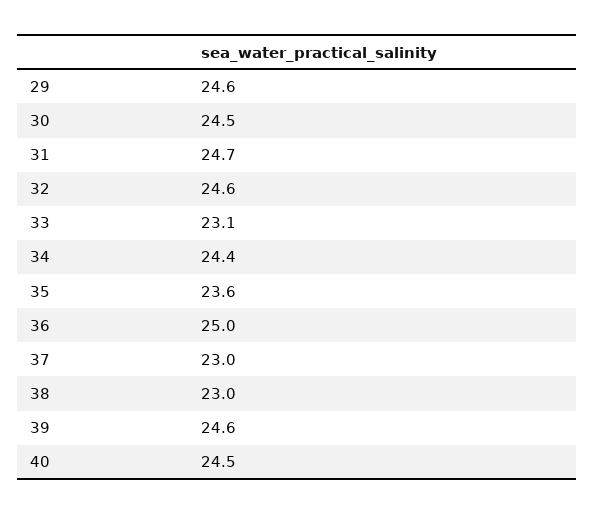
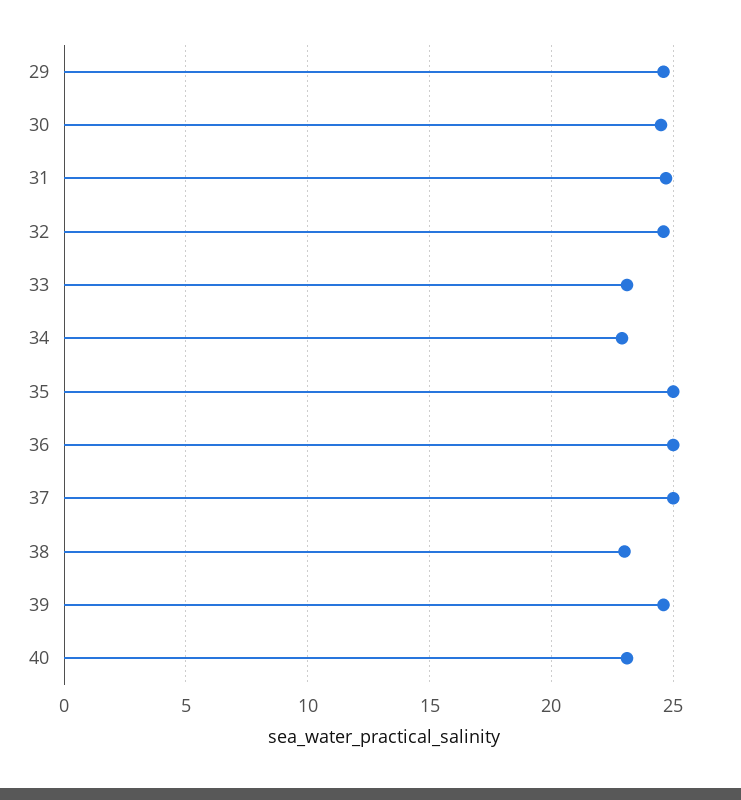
  {
    "29": 24.6,
    "30": 24.5,
    "31": 24.7,
    "32": 24.6,
    "33": 23.1,
-   "34": 24.4,
+   "34": 23,
-   "35": 23.6,
+   "35": 25,
    "36": 25,
-   "37": 23,
+   "37": 25,
    "38": 23,
    "39": 24.6,
-   "40": 24.5
+   "40": 23
  }

